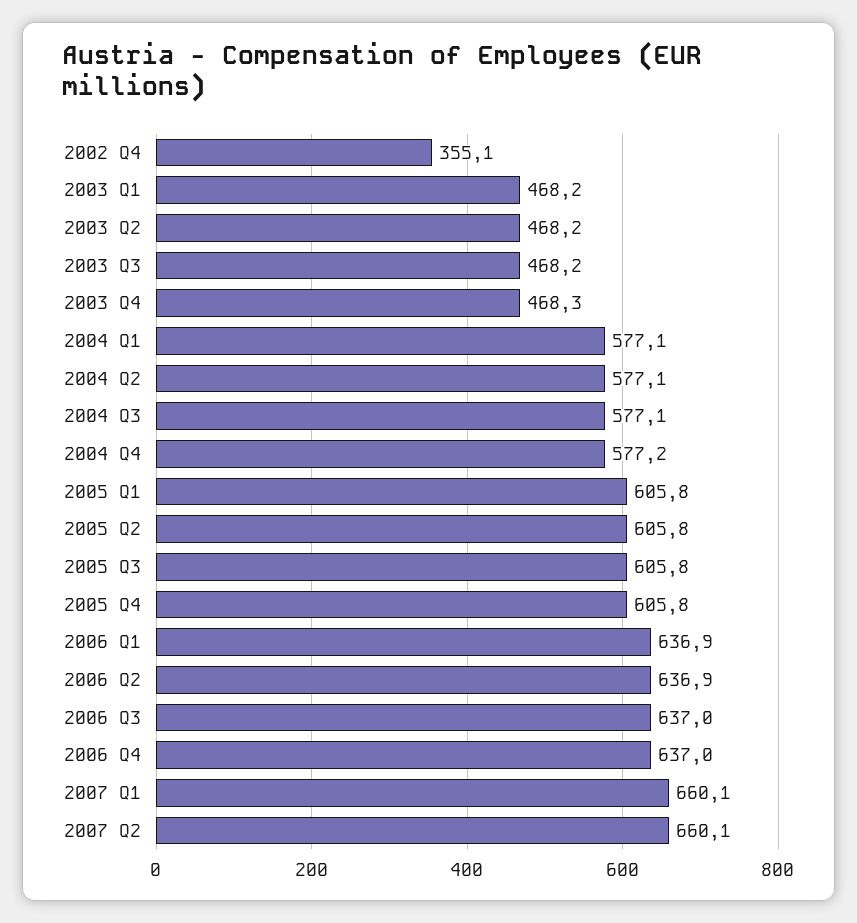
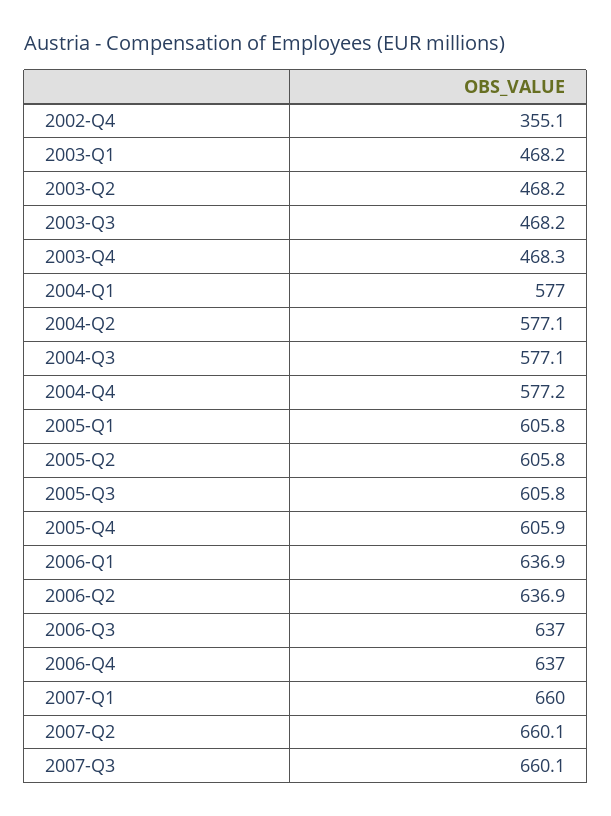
  {
    "2002 Q4": 355.1,
    "2003 Q1": 468.2,
    "2003 Q2": 468.2,
    "2003 Q3": 468.2,
    "2003 Q4": 468.3,
-   "2004 Q1": 577.1,
+   "2004 Q1": 577,
    "2004 Q2": 577.1,
    "2004 Q3": 577.1,
    "2004 Q4": 577.2,
    "2005 Q1": 605.8,
    "2005 Q2": 605.8,
    "2005 Q3": 605.8,
-   "2005 Q4": 605.8,
+   "2005 Q4": 605.9,
    "2006 Q1": 636.9,
    "2006 Q2": 636.9,
    "2006 Q3": 637,
    "2006 Q4": 637,
-   "2007 Q1": 660.1,
+   "2007 Q1": 660,
-   "2007 Q2": 660.1
+   "2007 Q2": 660.1,
+   "2007-Q3": 660.1
  }

